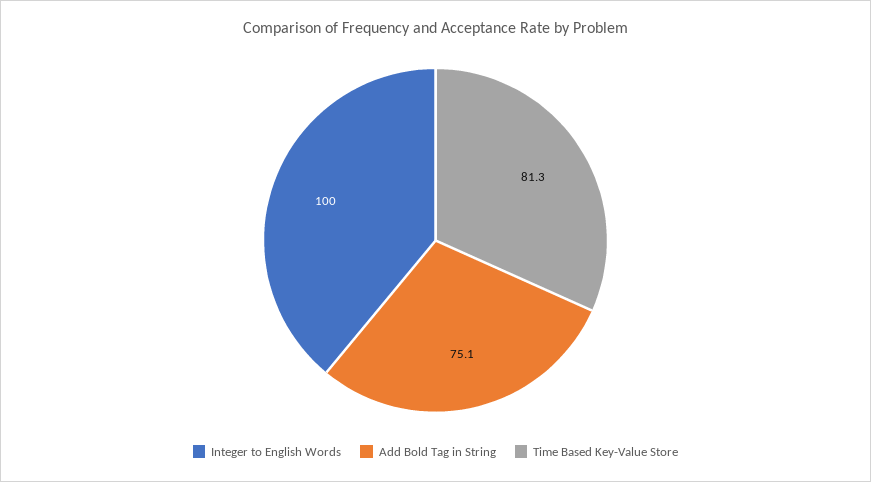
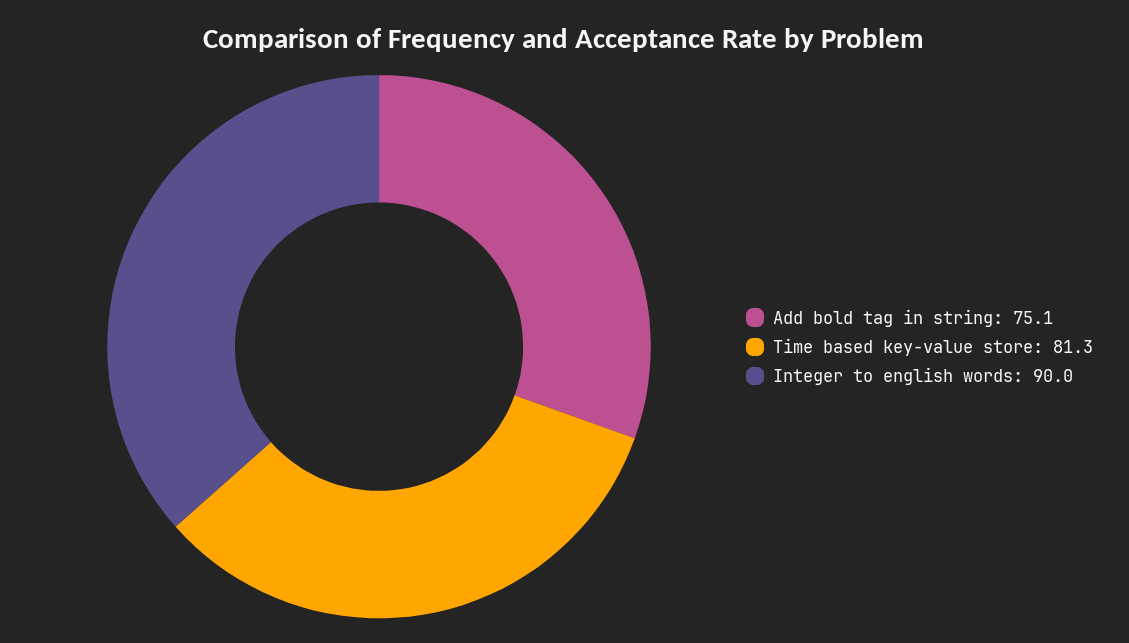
  {
-   "Integer to English Words": 100,
+   "Integer to English Words": 90,
    "Add Bold Tag in String": 75.1,
    "Time Based Key-Value Store": 81.3
  }

